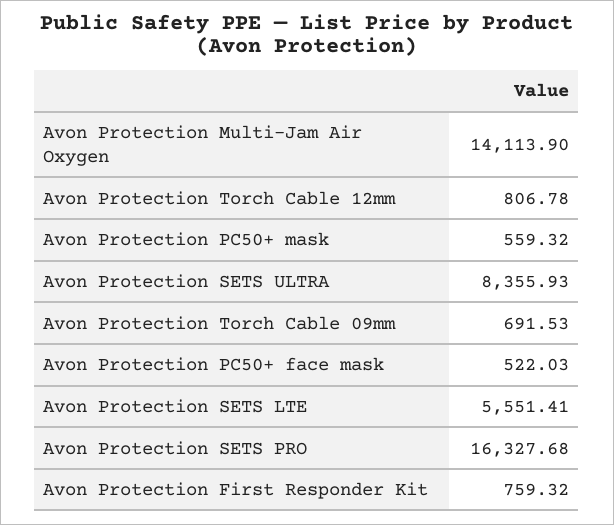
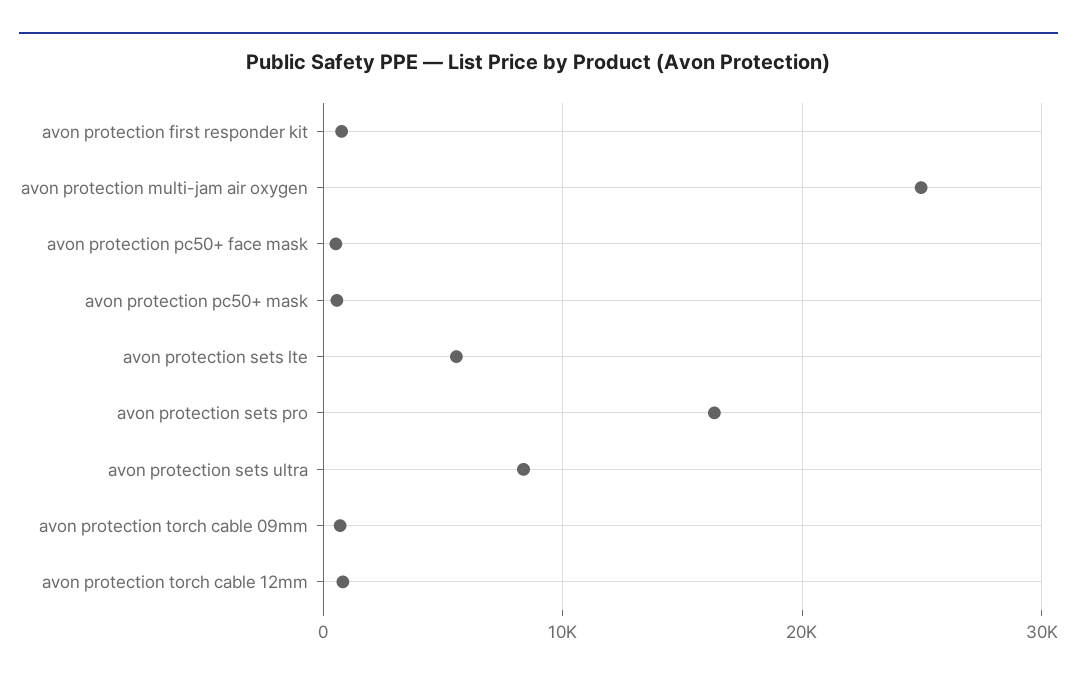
  {
-   "Avon Protection Multi-Jam Air Oxygen": 14113.9,
+   "Avon Protection Multi-Jam Air Oxygen": 25000,
    "Avon Protection Torch Cable 12mm": 806.78,
    "Avon Protection PC50+ mask": 559.32,
    "Avon Protection SETS ULTRA": 8355.93,
    "Avon Protection Torch Cable 09mm": 691.53,
    "Avon Protection PC50+ face mask": 522.03,
    "Avon Protection SETS LTE": 5551.41,
    "Avon Protection SETS PRO": 16327.68,
    "Avon Protection First Responder Kit": 759.32
  }

